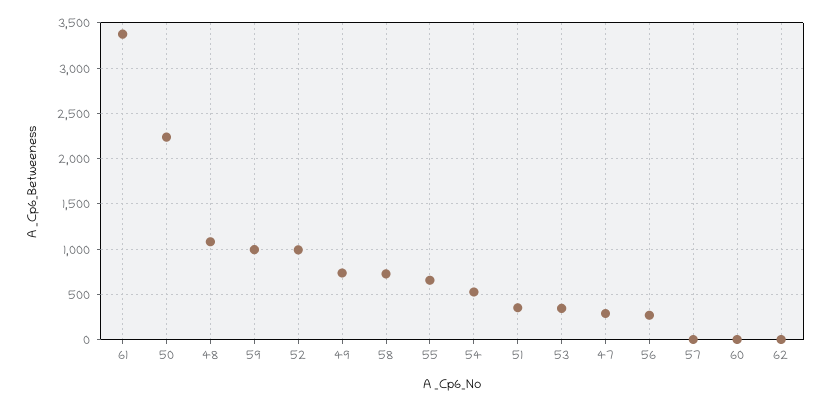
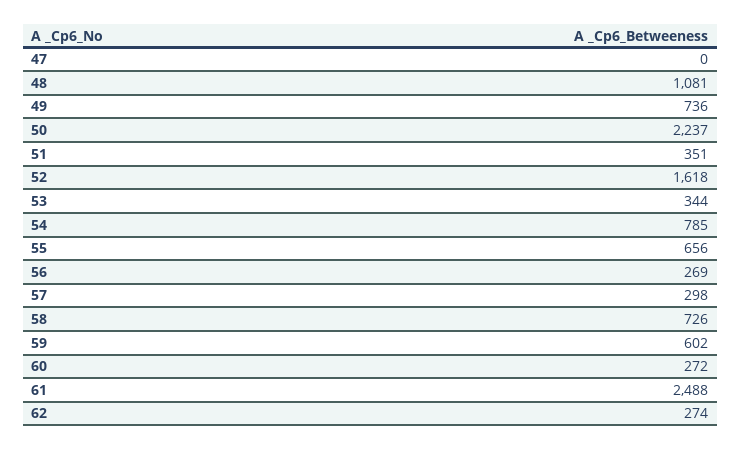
  {
-   "61": 3400,
+   "61": 2488,
    "50": 2237,
    "48": 1081,
-   "59": 1000,
+   "59": 602,
-   "52": 1000,
+   "52": 1618,
    "49": 736,
    "58": 726,
    "55": 656,
-   "54": 500,
+   "54": 785,
    "51": 351,
    "53": 344,
-   "47": 300,
+   "47": 0,
    "56": 269,
-   "57": 0,
+   "57": 298,
-   "60": 0,
+   "60": 272,
-   "62": 0
+   "62": 274
  }

